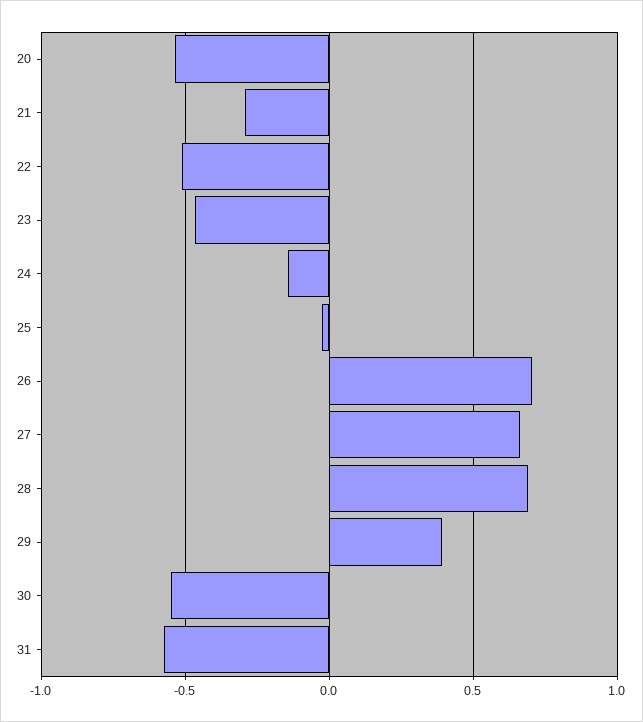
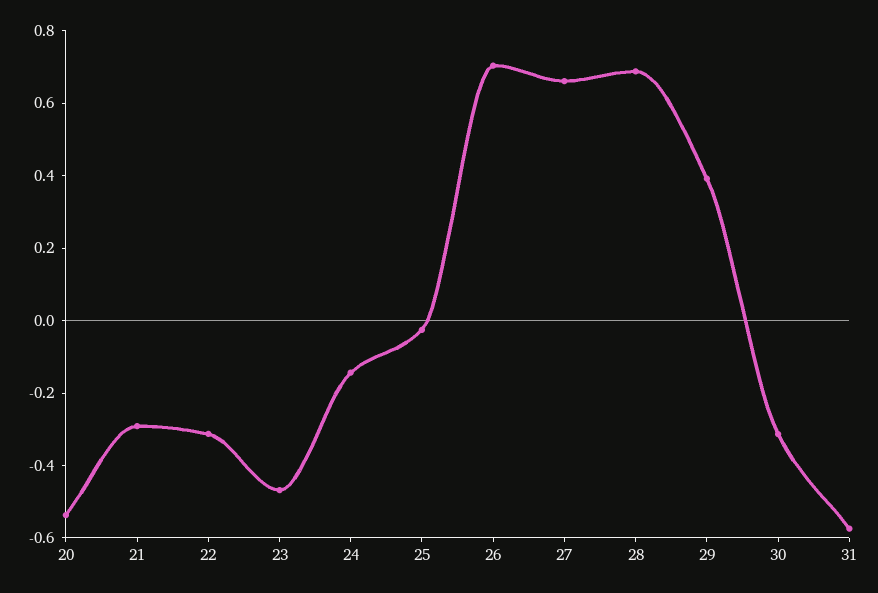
  {
    "20": -0.55,
    "21": -0.3,
-   "22": -0.5,
+   "22": -0.3,
    "23": -0.45,
    "24": -0.15,
    "25": -0.05,
    "26": 0.7,
    "27": 0.65,
    "28": 0.7,
    "29": 0.4,
-   "30": -0.55,
+   "30": -0.3,
    "31": -0.55
  }

